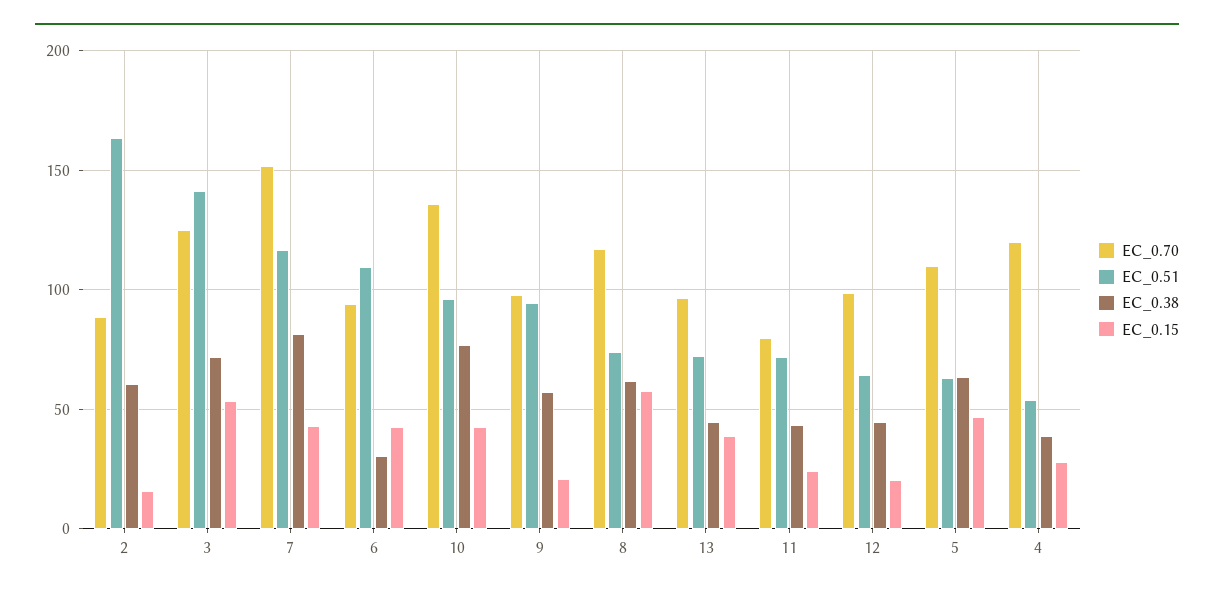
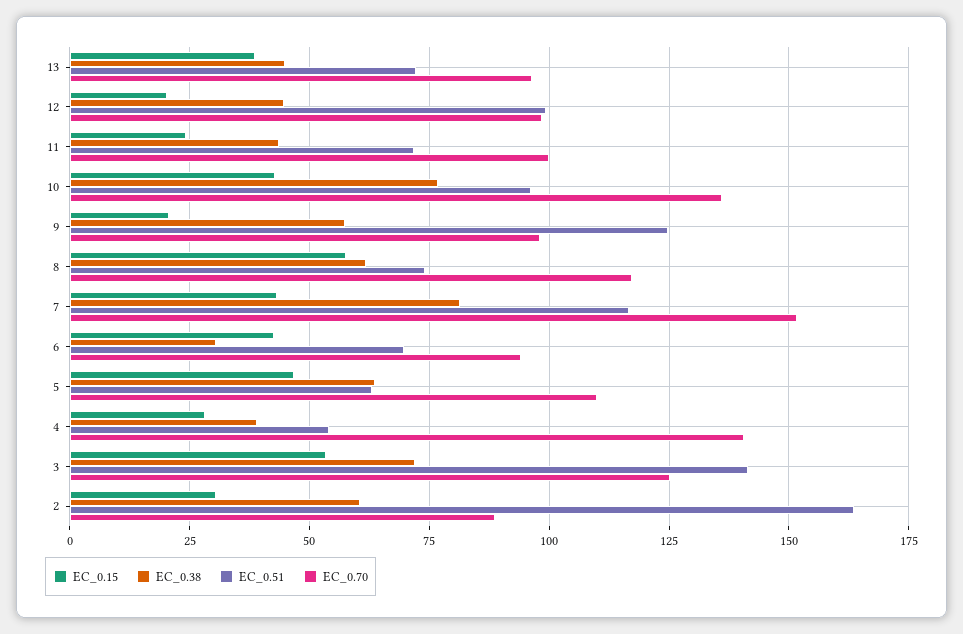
  {
    "EC_0.70": {
      "2": 90,
      "3": 125,
      "7": 152.5,
      "6": 95,
      "10": 135,
      "9": 97.5,
      "8": 117.5,
      "13": 97.5,
-     "11": 80,
+     "11": 100,
      "12": 97.5,
      "5": 110,
-     "4": 120
+     "4": 140
    },
    "EC_0.51": {
      "2": 162.5,
      "3": 142.5,
      "7": 117.5,
-     "6": 110,
+     "6": 70,
      "10": 97.5,
-     "9": 95,
+     "9": 125,
      "8": 75,
      "13": 72.5,
      "11": 72.5,
-     "12": 65,
+     "12": 100,
      "5": 62.5,
      "4": 55
    },
    "EC_0.38": {
      "2": 60,
      "3": 72.5,
      "7": 82.5,
      "6": 30,
      "10": 77.5,
      "9": 57.5,
      "8": 62.5,
      "13": 45,
      "11": 42.5,
      "12": 45,
      "5": 62.5,
      "4": 40
    },
    "EC_0.15": {
-     "2": 15,
+     "2": 30,
      "3": 52.5,
      "7": 42.5,
      "6": 42.5,
      "10": 42.5,
      "9": 20,
      "8": 57.5,
      "13": 37.5,
      "11": 25,
      "12": 20,
      "5": 47.5,
      "4": 27.5
    }
  }

